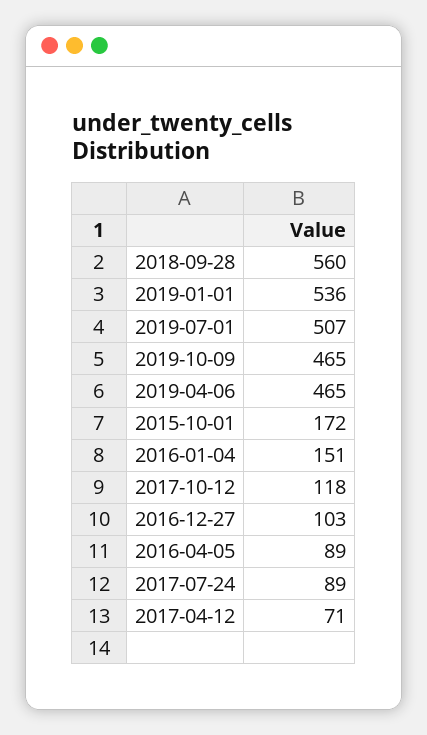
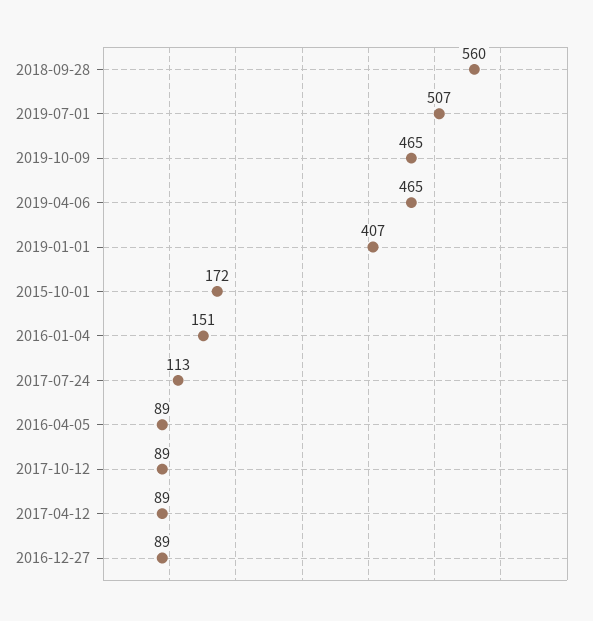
  {
    "2018-09-28": 560,
-   "2019-01-01": 536,
+   "2019-01-01": 407,
    "2019-07-01": 507,
    "2019-10-09": 465,
    "2019-04-06": 465,
    "2015-10-01": 172,
    "2016-01-04": 151,
-   "2017-10-12": 118,
+   "2017-10-12": 89,
-   "2016-12-27": 103,
+   "2016-12-27": 89,
    "2016-04-05": 89,
-   "2017-07-24": 89,
+   "2017-07-24": 113,
-   "2017-04-12": 71
+   "2017-04-12": 89
  }

